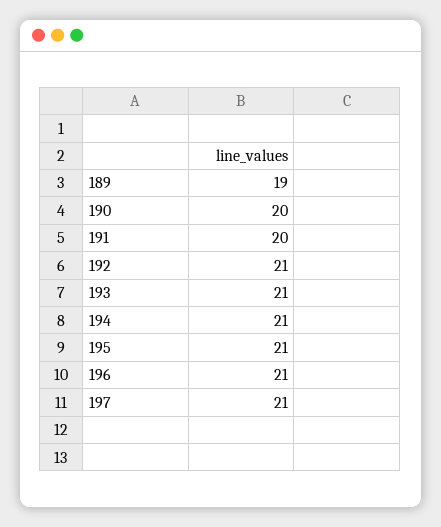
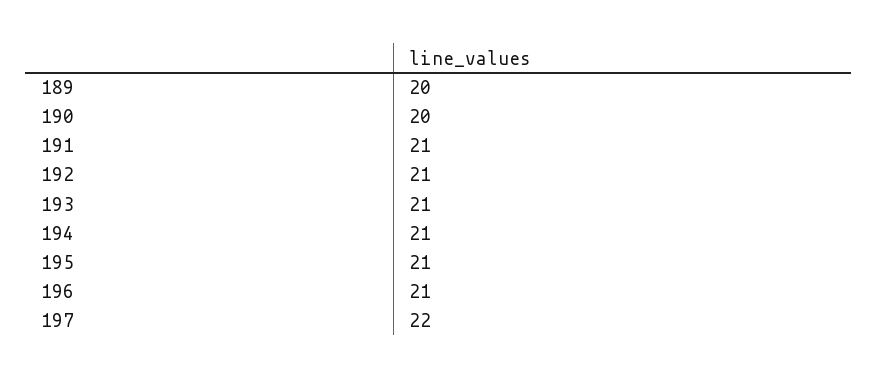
  {
-   "189": 19,
+   "189": 20,
    "190": 20,
-   "191": 20,
+   "191": 21,
    "192": 21,
    "193": 21,
    "194": 21,
    "195": 21,
    "196": 21,
-   "197": 21
+   "197": 22
  }

